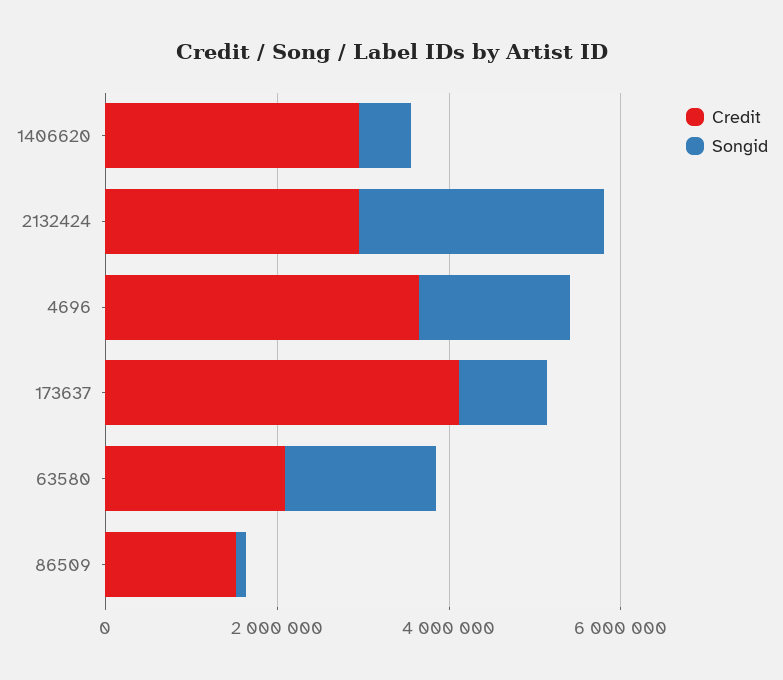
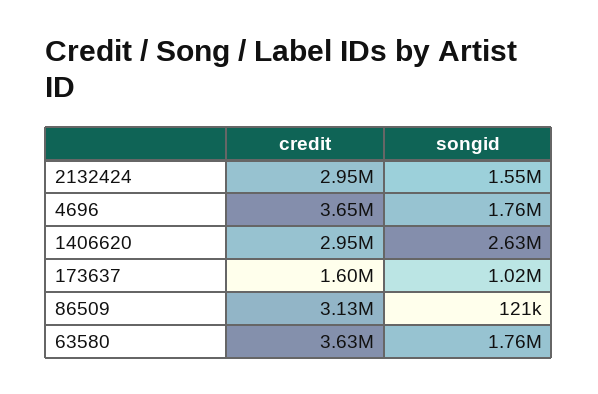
  {
    "Credit": {
      "1406620": 2950000,
      "2132424": 2950000,
      "4696": 3650000,
-     "173637": 4000000,
+     "173637": 1600000,
-     "63580": 2000000,
+     "63580": 3630000,
-     "86509": 1500000
+     "86509": 3130000
    },
    "Songid": {
-     "1406620": 500000,
+     "1406620": 2630000,
-     "2132424": 3000000,
+     "2132424": 1550000,
      "4696": 1760000,
      "173637": 1020000,
      "63580": 1760000,
      "86509": 121000
    }
  }

